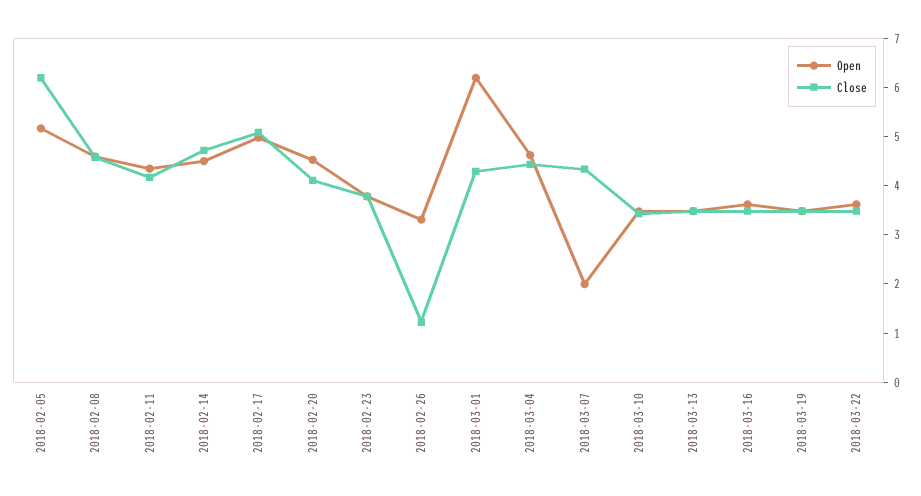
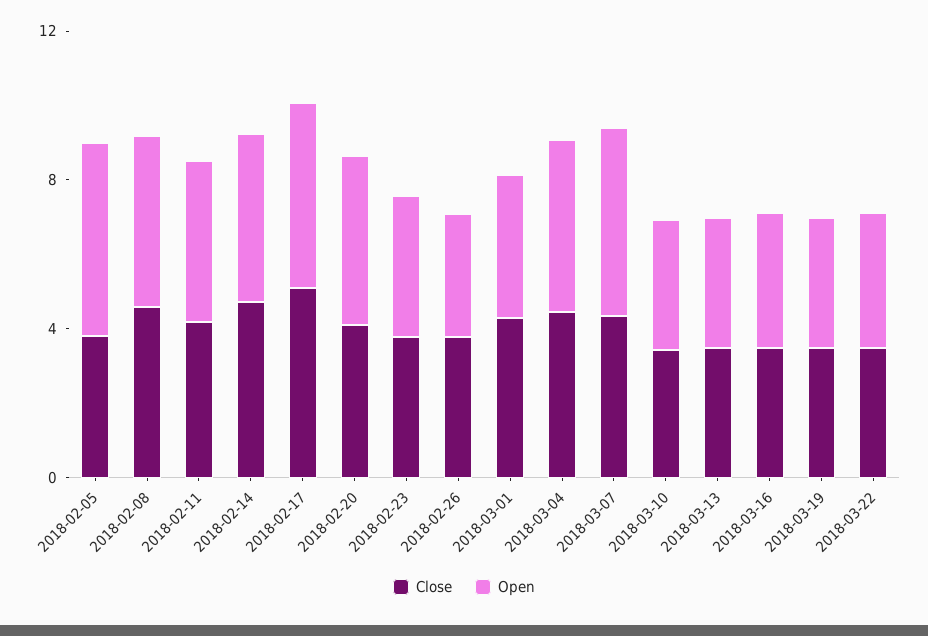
  {
    "Open": {
      "2018-02-05": 5.2,
      "2018-02-08": 4.6,
      "2018-02-11": 4.4,
      "2018-02-14": 4.6,
      "2018-02-17": 5,
      "2018-02-20": 4.6,
      "2018-02-23": 3.8,
      "2018-02-26": 3.4,
-     "2018-03-01": 6.2,
+     "2018-03-01": 4,
      "2018-03-04": 4.6,
-     "2018-03-07": 2,
+     "2018-03-07": 5,
      "2018-03-10": 3.4,
      "2018-03-13": 3.4,
      "2018-03-16": 3.6,
      "2018-03-19": 3.4,
      "2018-03-22": 3.6
    },
    "Close": {
-     "2018-02-05": 6.2,
+     "2018-02-05": 4,
      "2018-02-08": 4.6,
      "2018-02-11": 4.2,
      "2018-02-14": 4.8,
      "2018-02-17": 5,
      "2018-02-20": 4.2,
      "2018-02-23": 3.8,
-     "2018-02-26": 1.2,
+     "2018-02-26": 4,
      "2018-03-01": 4.2,
      "2018-03-04": 4.4,
      "2018-03-07": 4.4,
      "2018-03-10": 3.4,
      "2018-03-13": 3.4,
      "2018-03-16": 3.4,
      "2018-03-19": 3.4,
      "2018-03-22": 3.4
    }
  }

